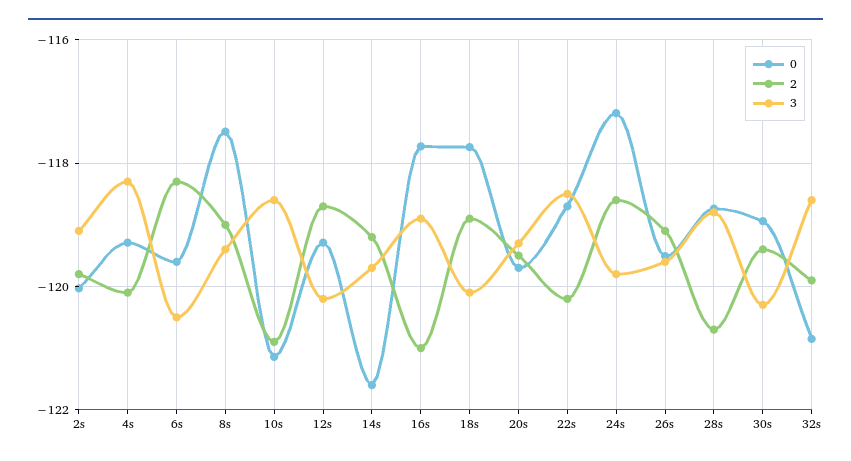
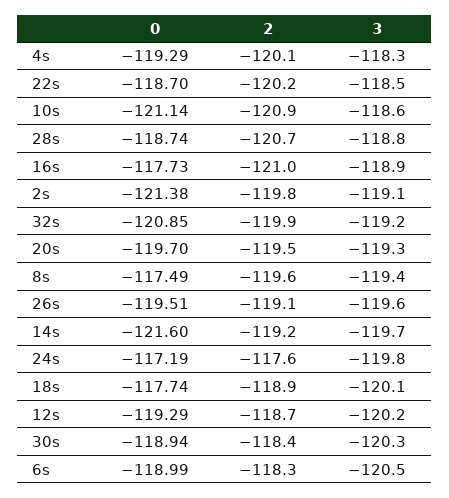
  {
    "0": {
-     "2s": -120,
+     "2s": -121.38,
      "4s": -119.29,
-     "6s": -119.6,
+     "6s": -118.99,
      "8s": -117.49,
      "10s": -121.14,
      "12s": -119.29,
      "14s": -121.6,
      "16s": -117.73,
      "18s": -117.74,
      "20s": -119.7,
      "22s": -118.7,
      "24s": -117.19,
      "26s": -119.51,
      "28s": -118.74,
      "30s": -118.94,
      "32s": -120.85
    },
    "2": {
      "2s": -119.8,
      "4s": -120.1,
      "6s": -118.3,
-     "8s": -119,
+     "8s": -119.6,
      "10s": -120.9,
      "12s": -118.7,
      "14s": -119.2,
      "16s": -121,
      "18s": -118.9,
      "20s": -119.5,
      "22s": -120.2,
-     "24s": -118.6,
+     "24s": -117.6,
      "26s": -119.1,
      "28s": -120.7,
-     "30s": -119.4,
+     "30s": -118.4,
      "32s": -119.9
    },
    "3": {
      "2s": -119.1,
      "4s": -118.3,
      "6s": -120.5,
      "8s": -119.4,
      "10s": -118.6,
      "12s": -120.2,
      "14s": -119.7,
      "16s": -118.9,
      "18s": -120.1,
      "20s": -119.3,
      "22s": -118.5,
      "24s": -119.8,
      "26s": -119.6,
      "28s": -118.8,
      "30s": -120.3,
-     "32s": -118.6
+     "32s": -119.2
    }
  }

